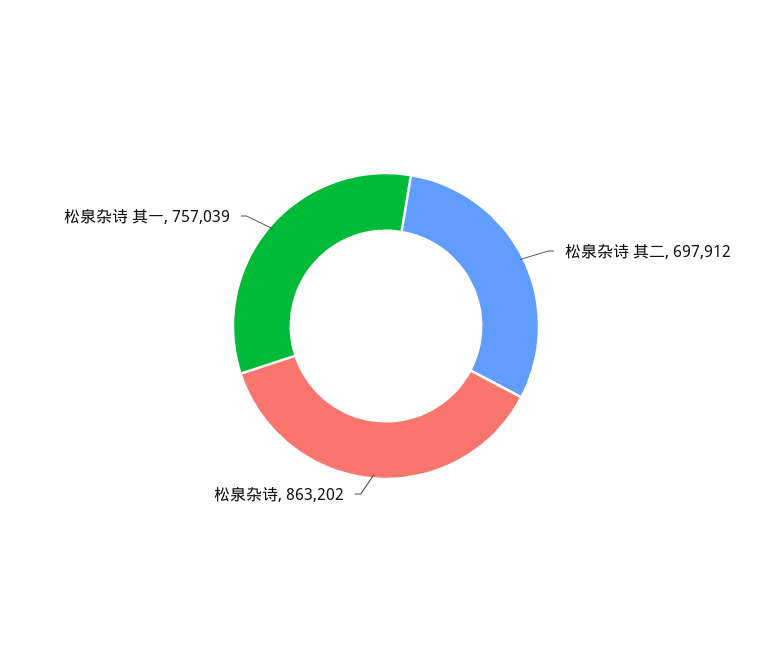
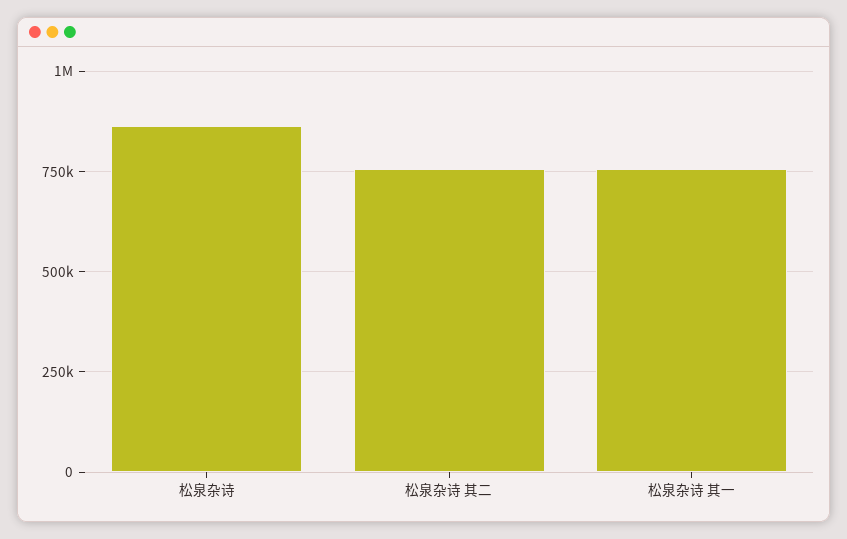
  {
-   "松泉杂诗 其二": 697912,
+   "松泉杂诗 其二": 750000,
    "松泉杂诗": 863202,
    "松泉杂诗 其一": 757039
  }

